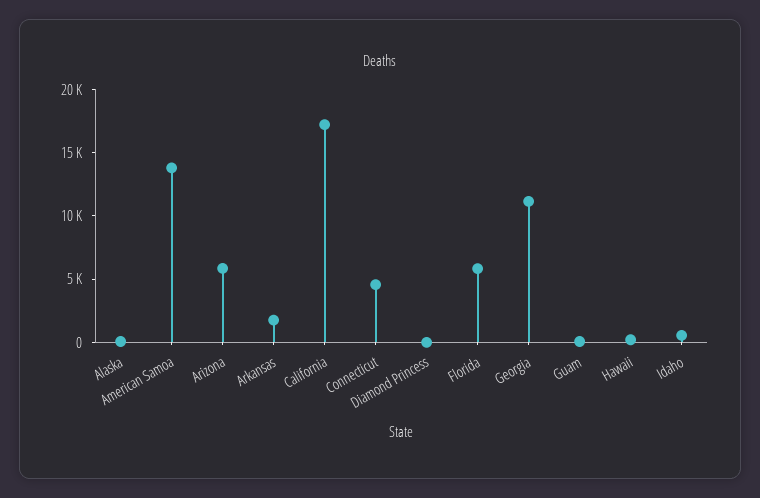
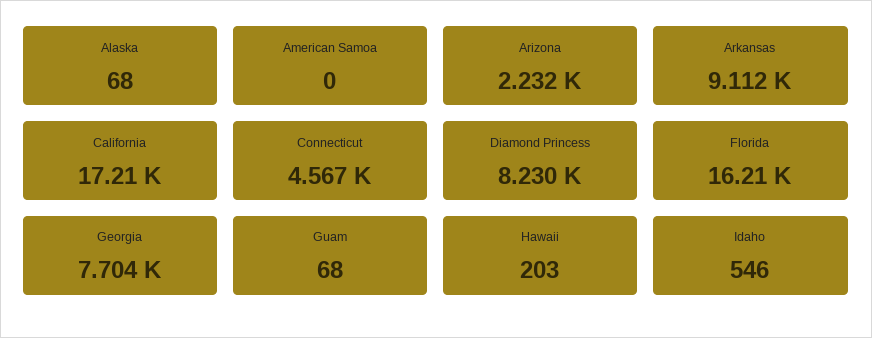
  {
    "Alaska": 68,
-   "American Samoa": 14000,
+   "American Samoa": 0,
-   "Arizona": 6000,
+   "Arizona": 2232,
-   "Arkansas": 2000,
+   "Arkansas": 9112,
    "California": 17210,
    "Connecticut": 4567,
-   "Diamond Princess": 0,
+   "Diamond Princess": 8230,
-   "Florida": 6000,
+   "Florida": 16210,
-   "Georgia": 11000,
+   "Georgia": 7704,
    "Guam": 68,
    "Hawaii": 203,
    "Idaho": 546
  }

